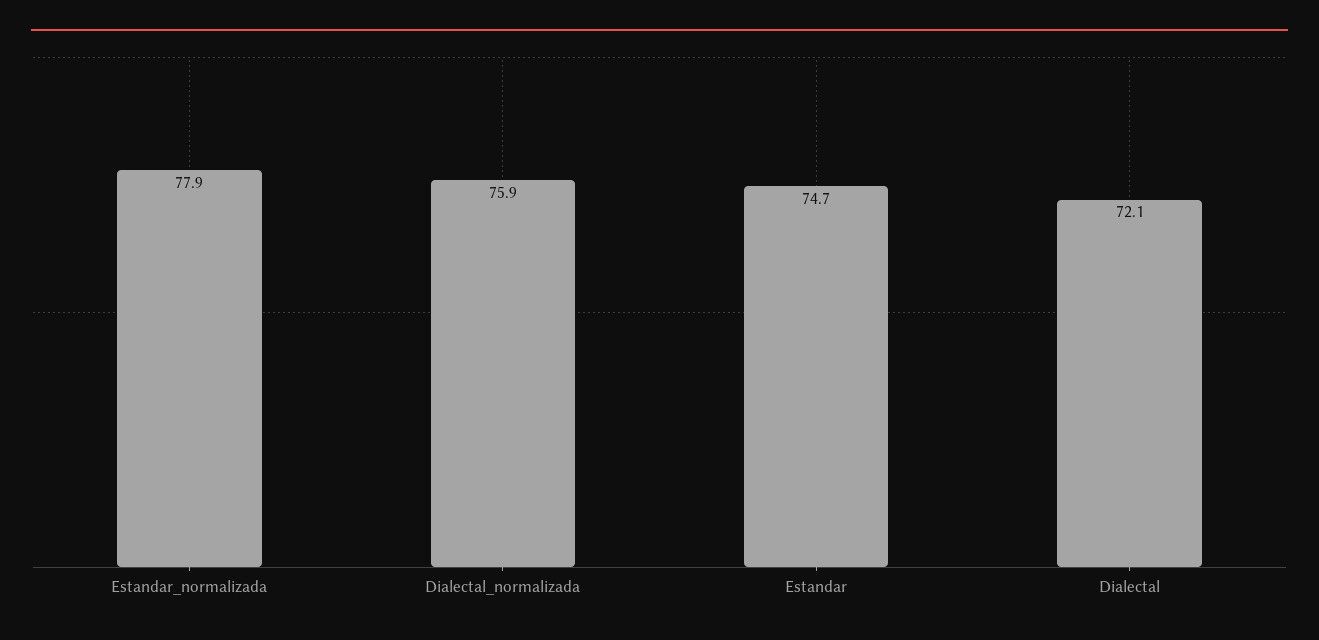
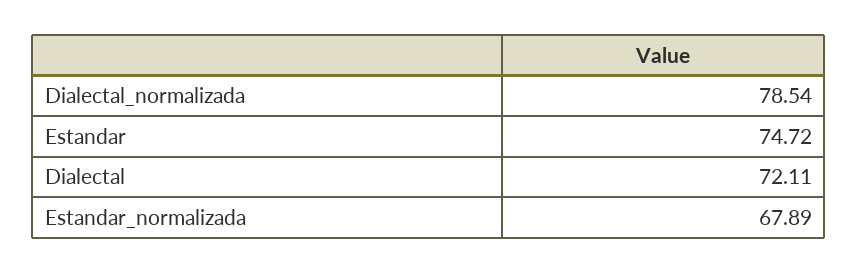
  {
-   "Estandar_normalizada": 77.9,
+   "Estandar_normalizada": 67.89,
-   "Dialectal_normalizada": 75.9,
+   "Dialectal_normalizada": 78.54,
    "Estandar": 74.72,
    "Dialectal": 72.11
  }

